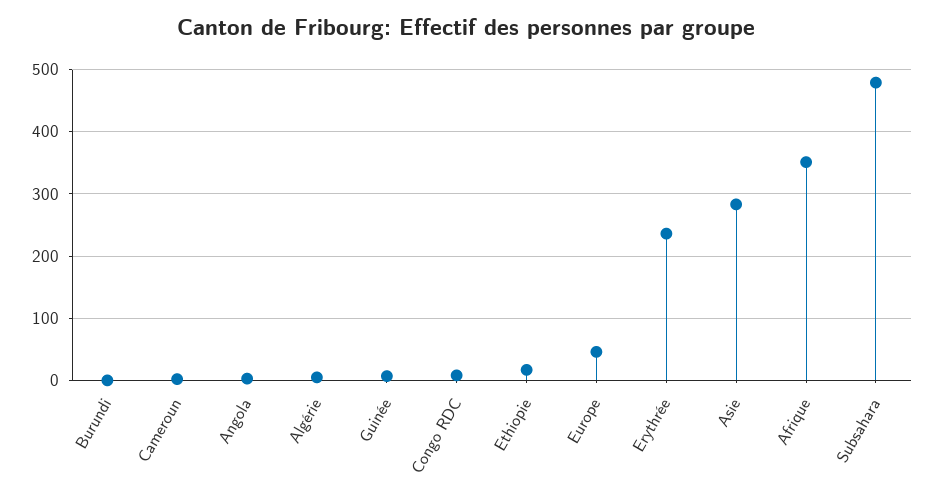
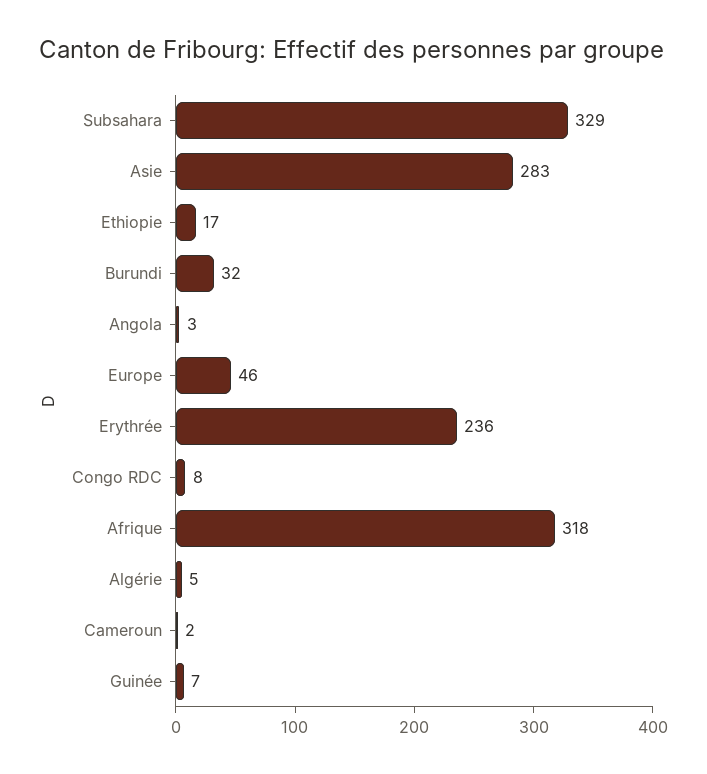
  {
-   "Burundi": 0,
+   "Burundi": 32,
    "Cameroun": 2,
    "Angola": 3,
    "Algérie": 5,
    "Guinée": 7,
    "Congo RDC": 8,
    "Ethiopie": 17,
    "Europe": 46,
    "Erythrée": 236,
    "Asie": 283,
-   "Afrique": 350,
+   "Afrique": 318,
-   "Subsahara": 480
+   "Subsahara": 329
  }

